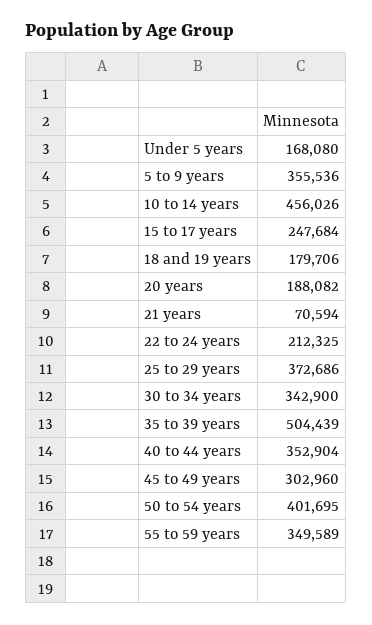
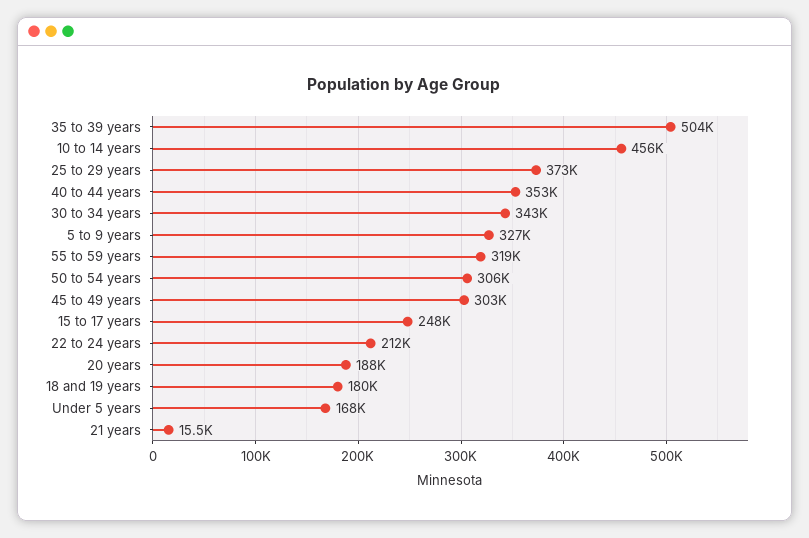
  {
    "Under 5 years": 168080,
-   "5 to 9 years": 355536,
+   "5 to 9 years": 327000,
    "10 to 14 years": 456026,
    "15 to 17 years": 247684,
    "18 and 19 years": 179706,
    "20 years": 188082,
-   "21 years": 70594,
+   "21 years": 15500,
    "22 to 24 years": 212325,
    "25 to 29 years": 372686,
    "30 to 34 years": 342900,
    "35 to 39 years": 504439,
    "40 to 44 years": 352904,
    "45 to 49 years": 302960,
-   "50 to 54 years": 401695,
+   "50 to 54 years": 306000,
-   "55 to 59 years": 349589
+   "55 to 59 years": 319000
  }

